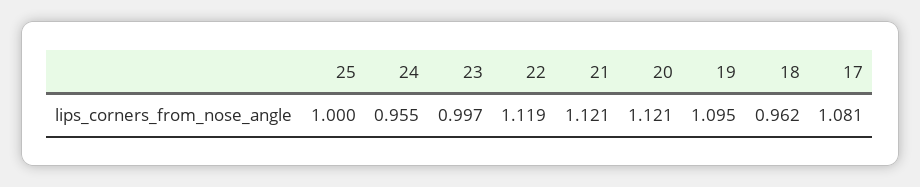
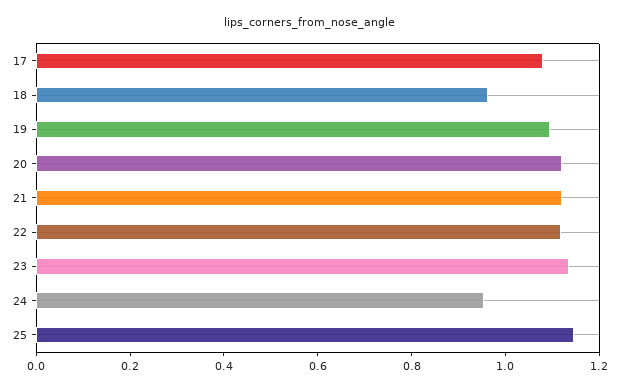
  {
-   "25": 1,
+   "25": 1.15,
    "24": 0.955,
-   "23": 0.997,
+   "23": 1.15,
    "22": 1.119,
    "21": 1.121,
    "20": 1.121,
    "19": 1.095,
    "18": 0.962,
    "17": 1.081
  }

